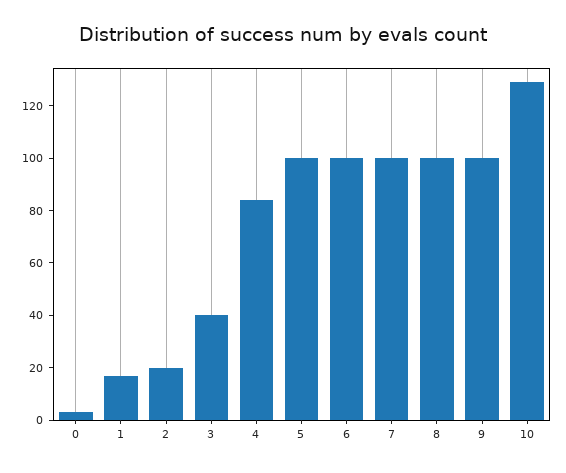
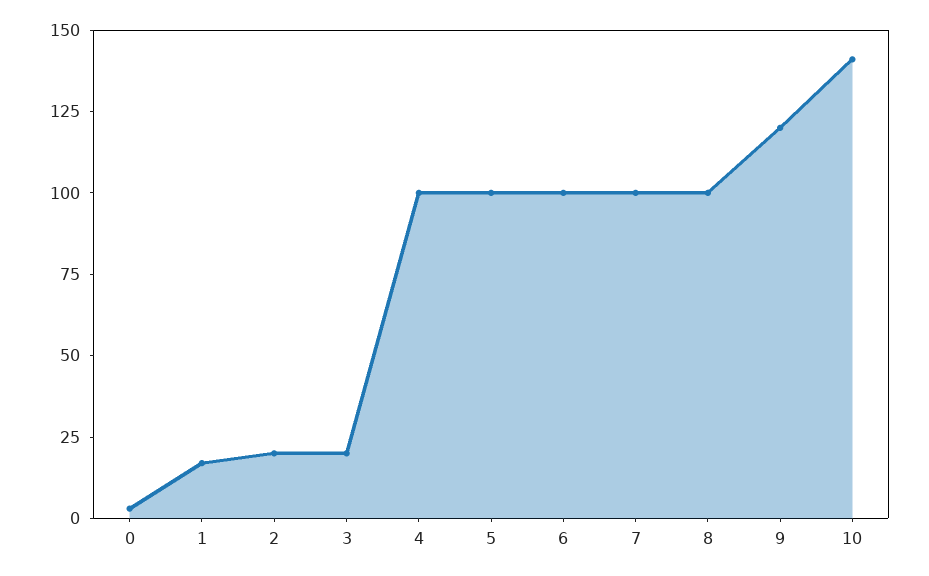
  {
    "0": 5,
    "1": 15,
    "2": 20,
-   "3": 40,
+   "3": 20,
-   "4": 85,
+   "4": 100,
    "5": 100,
    "6": 100,
    "7": 100,
    "8": 100,
-   "9": 100,
+   "9": 120,
-   "10": 130
+   "10": 140
  }

